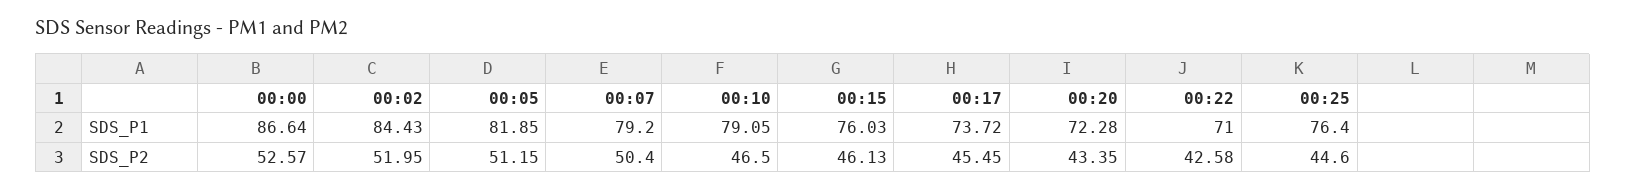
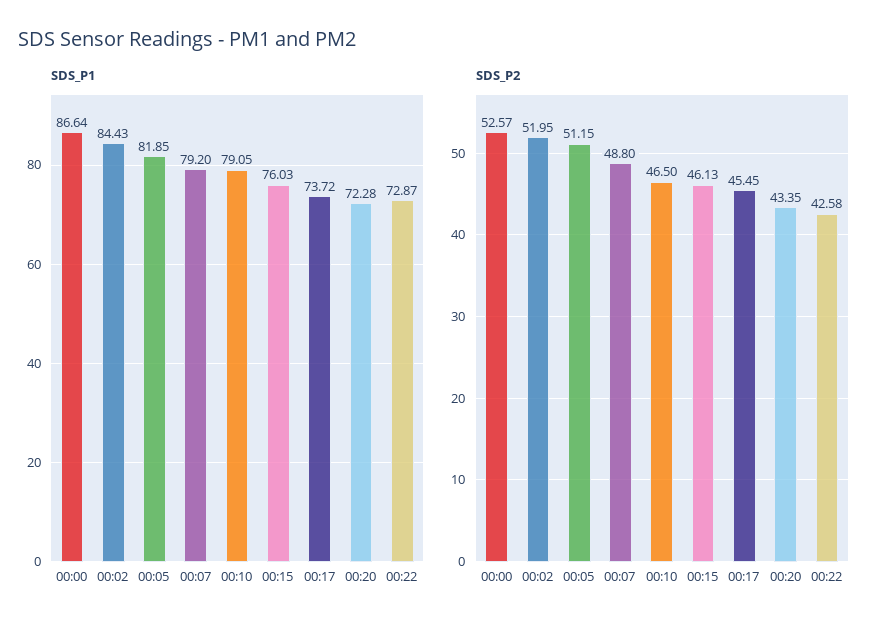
  {
    "SDS_P1": {
      "00:00": 86.64,
      "00:02": 84.43,
      "00:05": 81.85,
      "00:07": 79.2,
      "00:10": 79.05,
      "00:15": 76.03,
      "00:17": 73.72,
      "00:20": 72.28,
-     "00:22": 71,
+     "00:22": 72.87
-     "00:25": 76.4
    },
    "SDS_P2": {
      "00:00": 52.57,
      "00:02": 51.95,
      "00:05": 51.15,
-     "00:07": 50.4,
+     "00:07": 48.8,
      "00:10": 46.5,
      "00:15": 46.13,
      "00:17": 45.45,
      "00:20": 43.35,
-     "00:22": 42.58,
+     "00:22": 42.58
-     "00:25": 44.6
    }
  }

